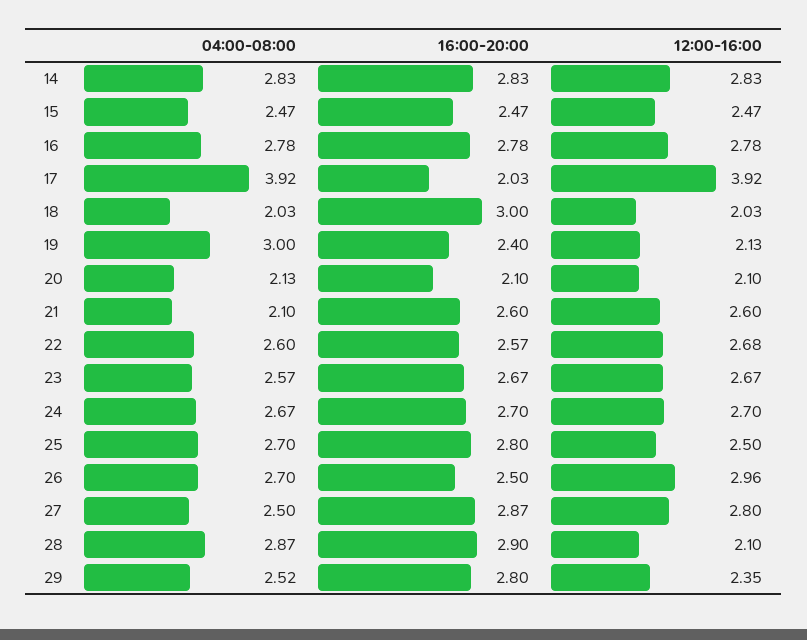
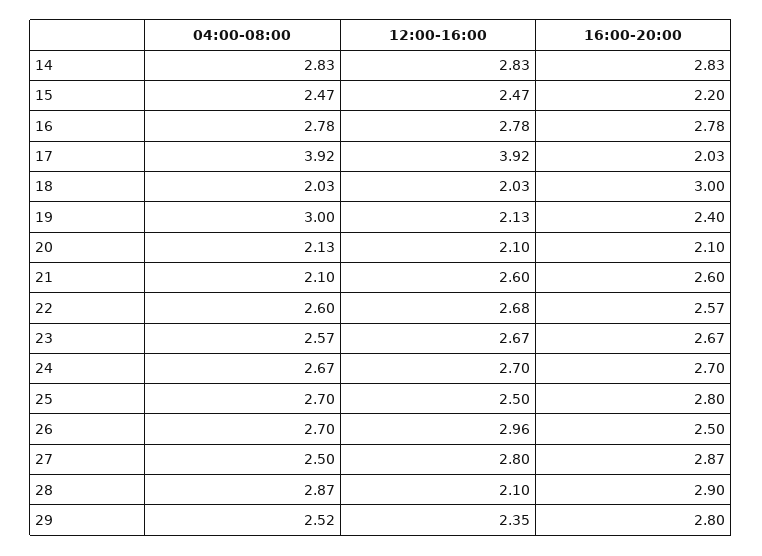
  {
    "04:00-08:00": {
      "14": 2.83,
      "15": 2.47,
      "16": 2.78,
      "17": 3.92,
      "18": 2.03,
      "19": 3,
      "20": 2.13,
      "21": 2.1,
      "22": 2.6,
      "23": 2.57,
      "24": 2.67,
      "25": 2.7,
      "26": 2.7,
      "27": 2.5,
      "28": 2.87,
      "29": 2.52
    },
    "16:00-20:00": {
      "14": 2.83,
-     "15": 2.47,
+     "15": 2.2,
      "16": 2.78,
      "17": 2.03,
      "18": 3,
      "19": 2.4,
      "20": 2.1,
      "21": 2.6,
      "22": 2.57,
      "23": 2.67,
      "24": 2.7,
      "25": 2.8,
      "26": 2.5,
      "27": 2.87,
      "28": 2.9,
      "29": 2.8
    },
    "12:00-16:00": {
      "14": 2.83,
      "15": 2.47,
      "16": 2.78,
      "17": 3.92,
      "18": 2.03,
      "19": 2.13,
      "20": 2.1,
      "21": 2.6,
      "22": 2.68,
      "23": 2.67,
      "24": 2.7,
      "25": 2.5,
      "26": 2.96,
      "27": 2.8,
      "28": 2.1,
      "29": 2.35
    }
  }

